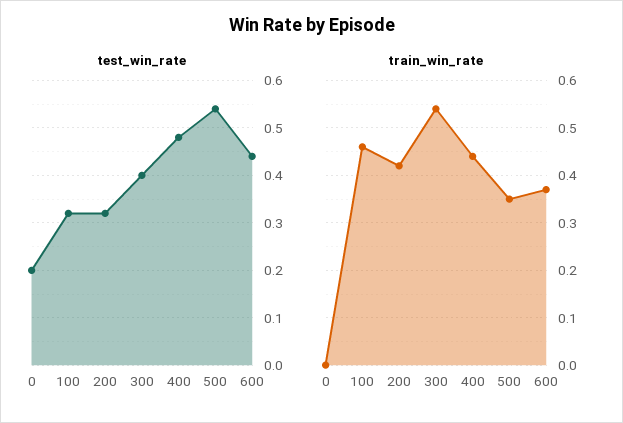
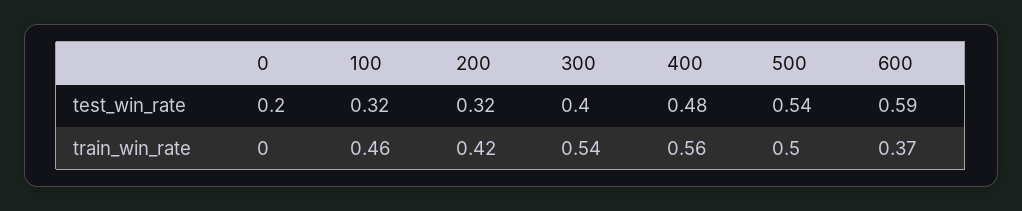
  {
    "test_win_rate": {
      "0": 0.2,
      "100": 0.32,
      "200": 0.32,
      "300": 0.4,
      "400": 0.48,
      "500": 0.54,
-     "600": 0.45
+     "600": 0.59
    },
    "train_win_rate": {
      "0": 0,
      "100": 0.46,
      "200": 0.42,
      "300": 0.54,
-     "400": 0.45,
+     "400": 0.56,
-     "500": 0.35,
+     "500": 0.5,
      "600": 0.37
    }
  }

